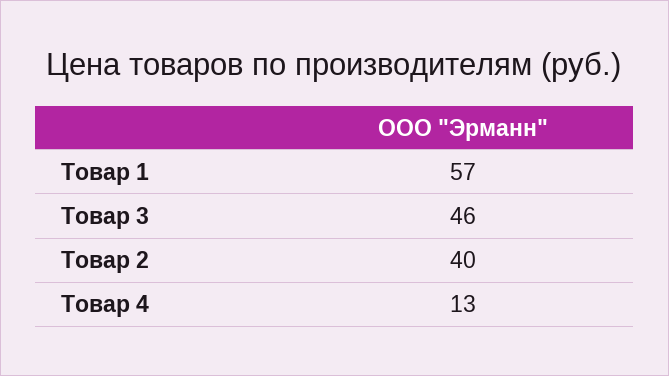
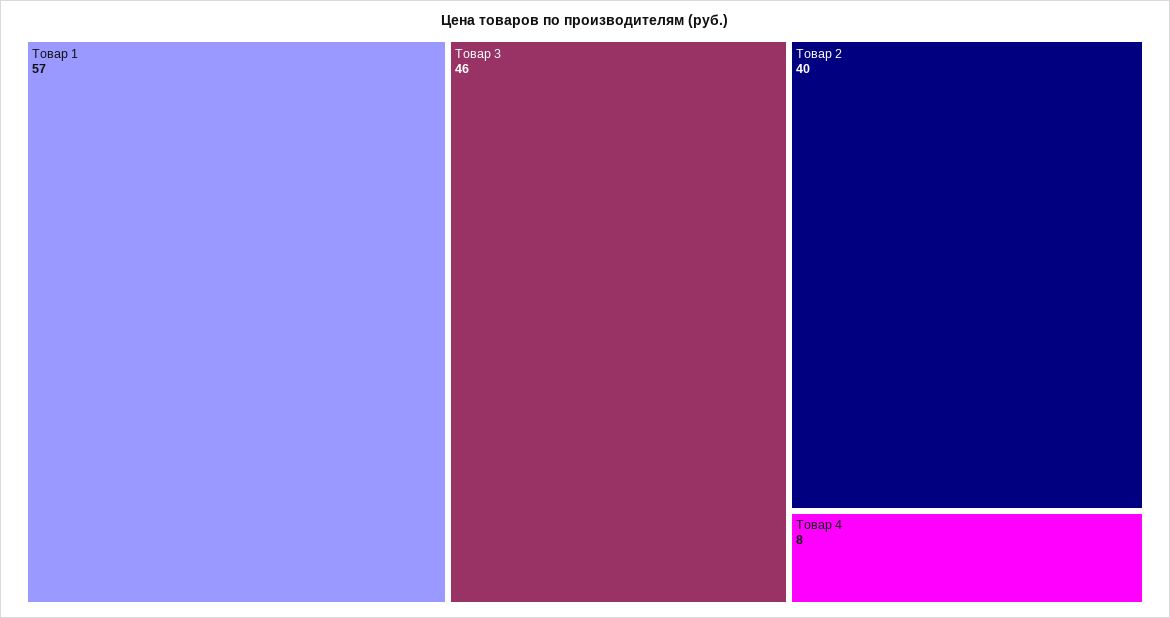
  {
    "Товар 1": 57,
    "Товар 3": 46,
    "Товар 2": 40,
-   "Товар 4": 13
+   "Товар 4": 8
  }

